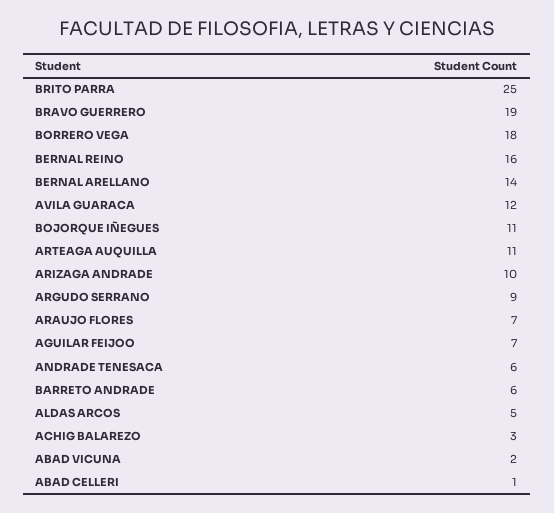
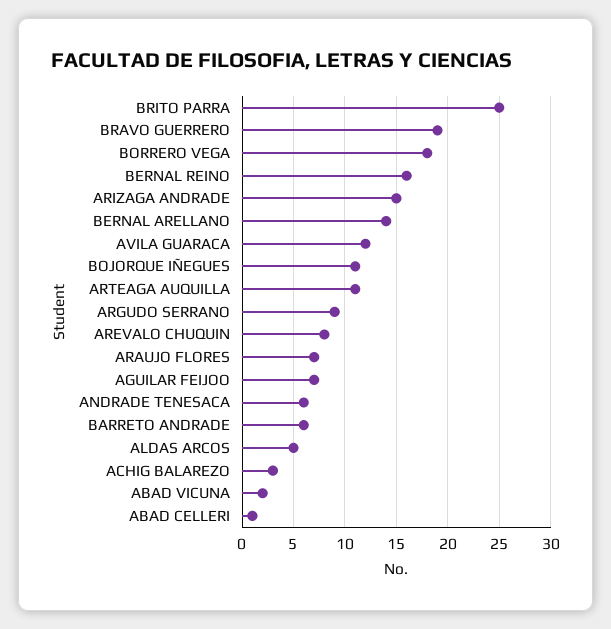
  {
    "BRITO PARRA": 25,
    "BRAVO GUERRERO": 19,
    "BORRERO VEGA": 18,
    "BERNAL REINO": 16,
    "BERNAL ARELLANO": 14,
    "AVILA GUARACA": 12,
    "BOJORQUE IÑEGUES": 11,
    "ARTEAGA AUQUILLA": 11,
-   "ARIZAGA ANDRADE": 10,
+   "ARIZAGA ANDRADE": 15,
    "ARGUDO SERRANO": 9,
    "ARAUJO FLORES": 7,
    "AGUILAR FEIJOO": 7,
    "ANDRADE TENESACA": 6,
    "BARRETO ANDRADE": 6,
    "ALDAS ARCOS": 5,
    "ACHIG BALAREZO": 3,
    "ABAD VICUNA": 2,
-   "ABAD CELLERI": 1
+   "ABAD CELLERI": 1,
+   "AREVALO CHUQUIN": 8
  }

